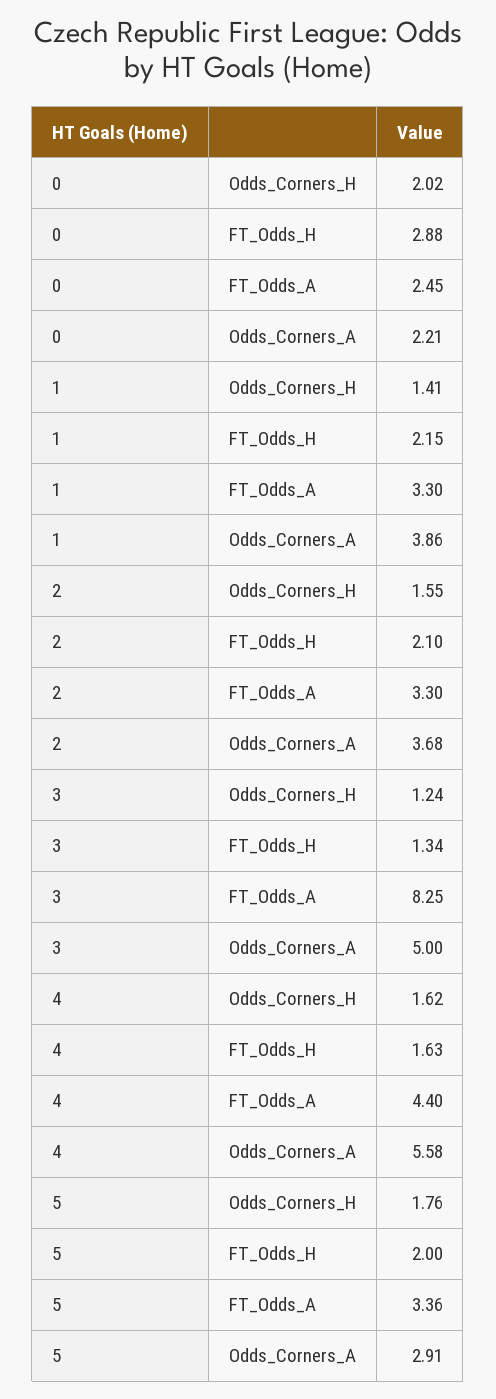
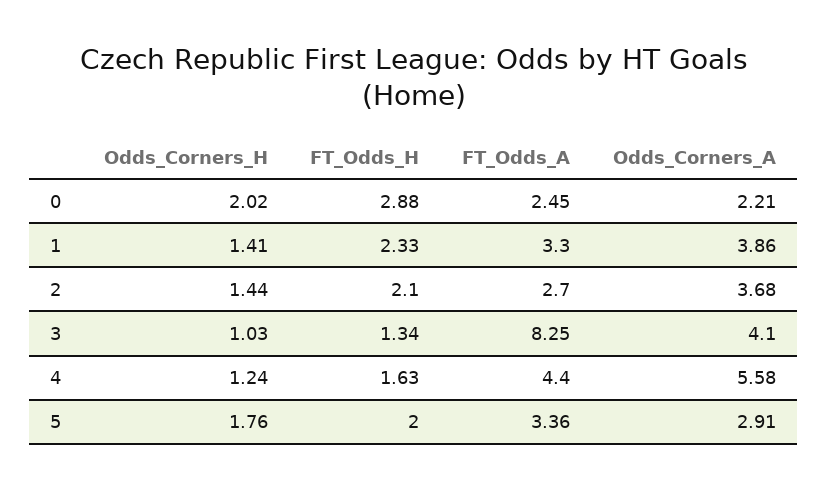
  {
    "0": {
      "Odds_Corners_H": 2.02,
      "FT_Odds_H": 2.88,
      "FT_Odds_A": 2.45,
      "Odds_Corners_A": 2.21
    },
    "1": {
      "Odds_Corners_H": 1.41,
-     "FT_Odds_H": 2.15,
+     "FT_Odds_H": 2.33,
      "FT_Odds_A": 3.3,
      "Odds_Corners_A": 3.86
    },
    "2": {
-     "Odds_Corners_H": 1.55,
+     "Odds_Corners_H": 1.44,
      "FT_Odds_H": 2.1,
-     "FT_Odds_A": 3.3,
+     "FT_Odds_A": 2.7,
      "Odds_Corners_A": 3.68
    },
    "3": {
-     "Odds_Corners_H": 1.24,
+     "Odds_Corners_H": 1.03,
      "FT_Odds_H": 1.34,
      "FT_Odds_A": 8.25,
-     "Odds_Corners_A": 5
+     "Odds_Corners_A": 4.1
    },
    "4": {
-     "Odds_Corners_H": 1.62,
+     "Odds_Corners_H": 1.24,
      "FT_Odds_H": 1.63,
      "FT_Odds_A": 4.4,
      "Odds_Corners_A": 5.58
    },
    "5": {
      "Odds_Corners_H": 1.76,
      "FT_Odds_H": 2,
      "FT_Odds_A": 3.36,
      "Odds_Corners_A": 2.91
    }
  }

